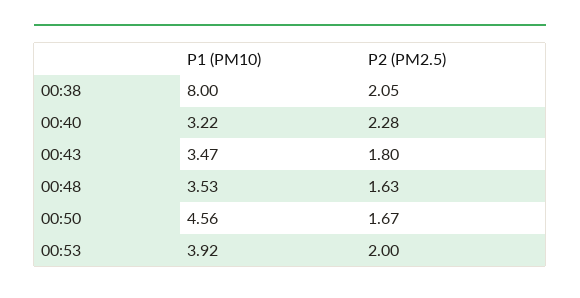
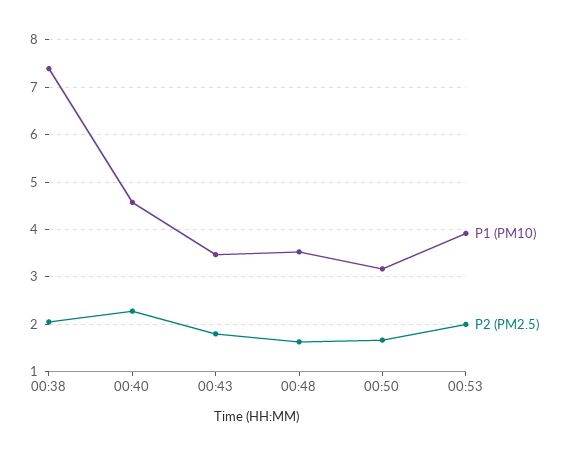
  {
    "P1 (PM10)": {
-     "00:38": 8,
+     "00:38": 7.4,
-     "00:40": 3.22,
+     "00:40": 4.6,
      "00:43": 3.47,
      "00:48": 3.53,
-     "00:50": 4.56,
+     "00:50": 3.2,
      "00:53": 3.92
    },
    "P2 (PM2.5)": {
      "00:38": 2.05,
      "00:40": 2.28,
      "00:43": 1.8,
      "00:48": 1.63,
      "00:50": 1.67,
      "00:53": 2
    }
  }

